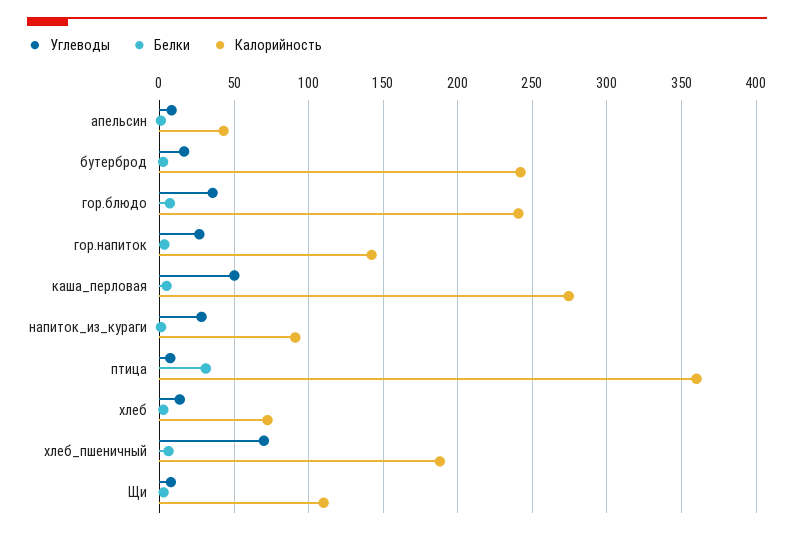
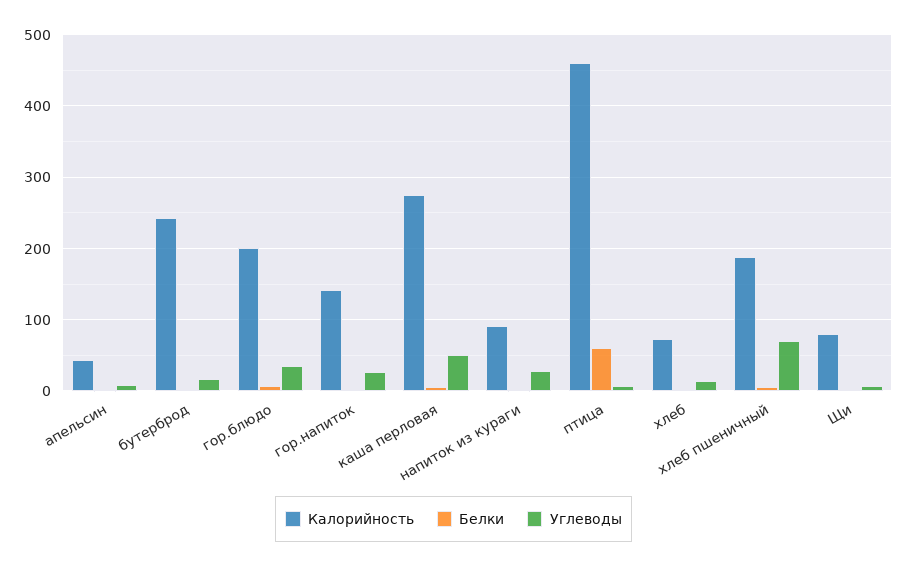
  {
    "Углеводы": {
      "апельсин": 10,
      "бутерброд": 15,
      "гор.блюдо": 35,
      "гор.напиток": 25,
      "каша_перловая": 50,
      "напиток_из_кураги": 30,
      "птица": 5,
      "хлеб": 15,
      "хлеб_пшеничный": 70,
      "Щи": 10
    },
    "Белки": {
      "апельсин": 0,
      "бутерброд": 0,
      "гор.блюдо": 5,
      "гор.напиток": 5,
      "каша_перловая": 5,
      "напиток_из_кураги": 0,
-     "птица": 30,
+     "птица": 60,
      "хлеб": 5,
      "хлеб_пшеничный": 5,
      "Щи": 5
    },
    "Калорийность": {
      "апельсин": 45,
      "бутерброд": 240,
-     "гор.блюдо": 240,
+     "гор.блюдо": 200,
      "гор.напиток": 140,
      "каша_перловая": 275,
      "напиток_из_кураги": 90,
-     "птица": 360,
+     "птица": 460,
      "хлеб": 70,
      "хлеб_пшеничный": 190,
-     "Щи": 110
+     "Щи": 80
    }
  }

